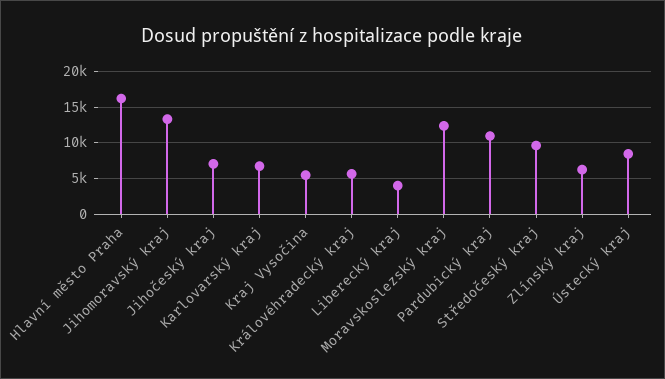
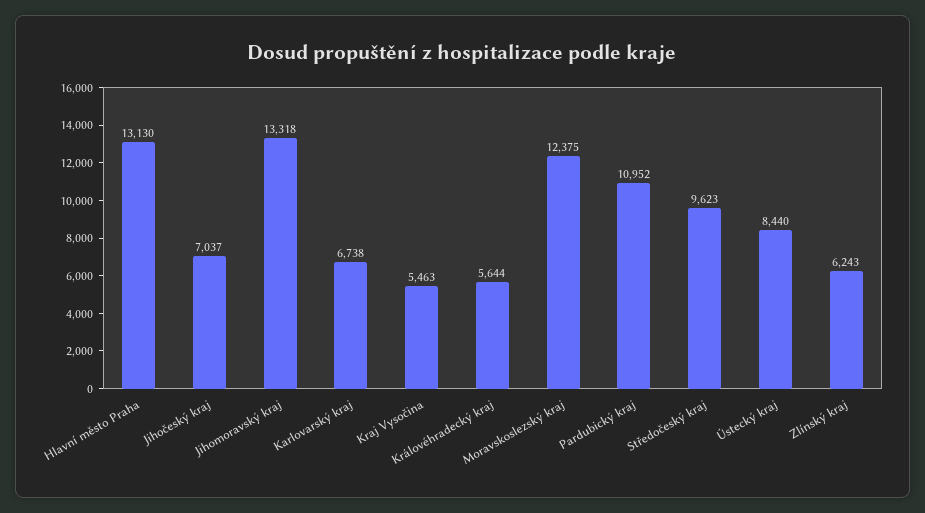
  {
-   "Hlavní město Praha": 16000,
+   "Hlavní město Praha": 13130,
    "Jihomoravský kraj": 13318,
    "Jihočeský kraj": 7037,
    "Karlovarský kraj": 6738,
    "Kraj Vysočina": 5463,
    "Královéhradecký kraj": 5644,
-   "Liberecký kraj": 4000,
    "Moravskoslezský kraj": 12375,
    "Pardubický kraj": 10952,
    "Středočeský kraj": 9623,
    "Zlínský kraj": 6243,
    "Ústecký kraj": 8440
  }

